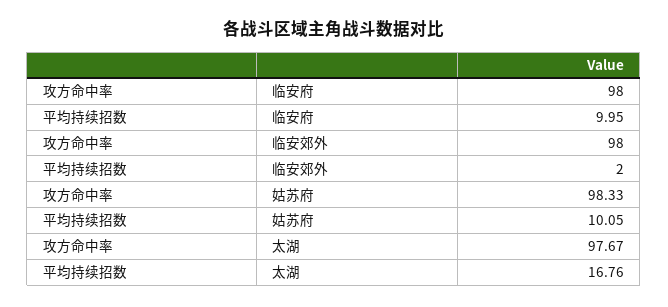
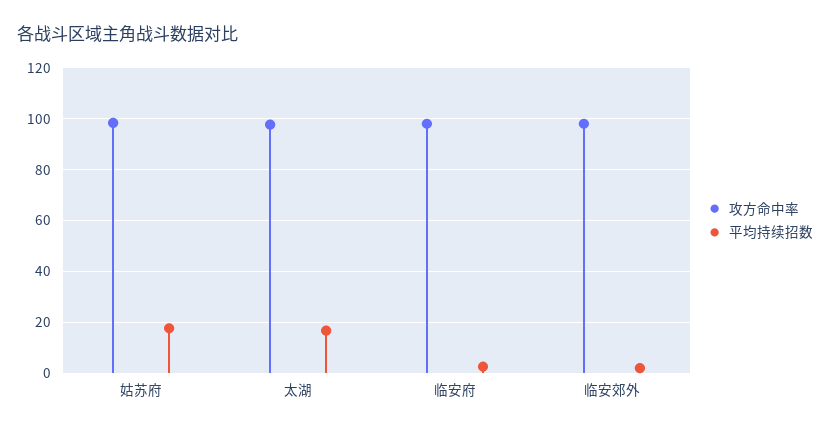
  {
    "攻方命中率": {
      "临安府": 98,
      "临安郊外": 98,
      "姑苏府": 98.33,
      "太湖": 97.67
    },
    "平均持续招数": {
-     "临安府": 9.95,
+     "临安府": 2.5,
      "临安郊外": 2,
-     "姑苏府": 10.05,
+     "姑苏府": 17.5,
      "太湖": 16.76
    }
  }

